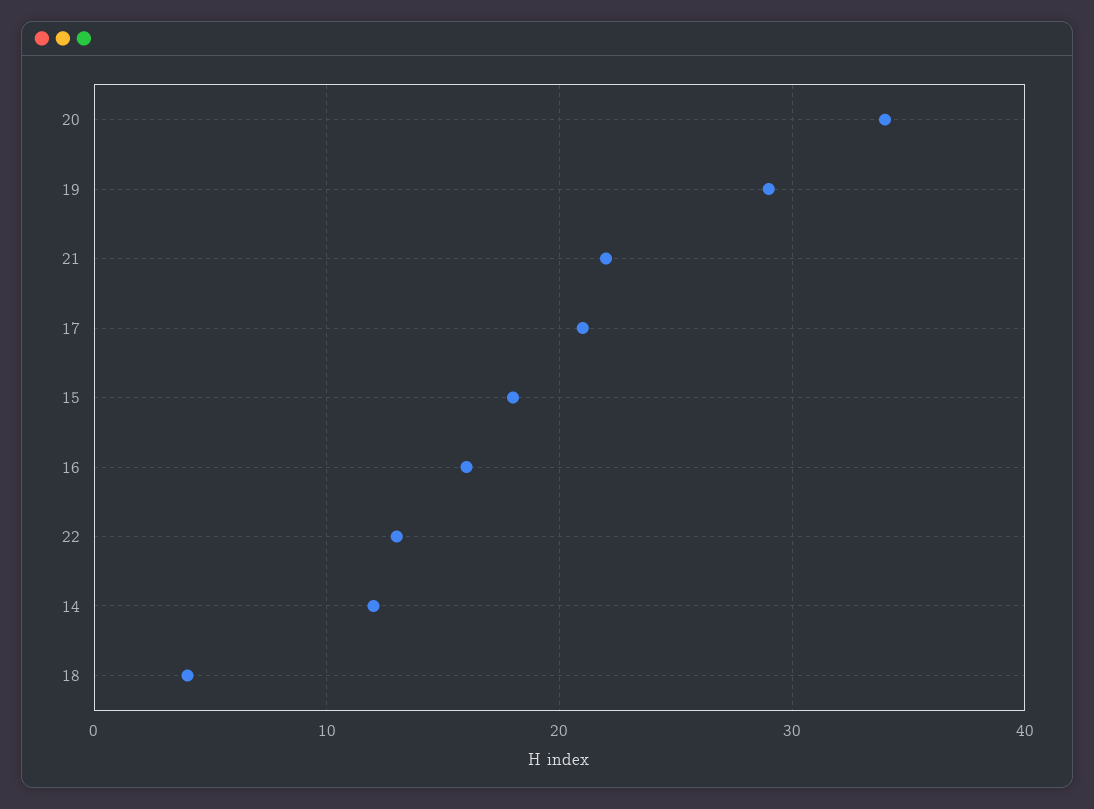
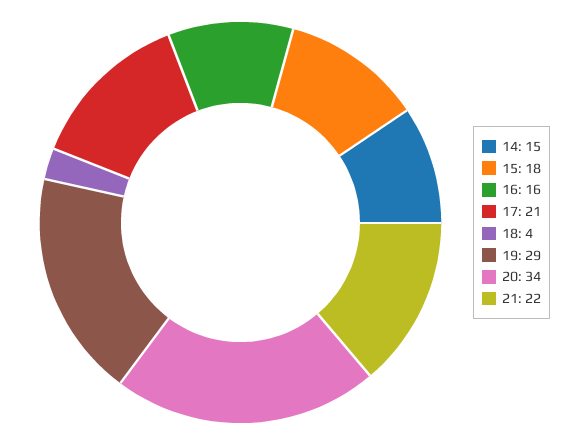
  {
    "20": 34,
    "19": 29,
    "21": 22,
    "17": 21,
    "15": 18,
    "16": 16,
-   "22": 13,
-   "14": 12,
+   "14": 15,
    "18": 4
  }

